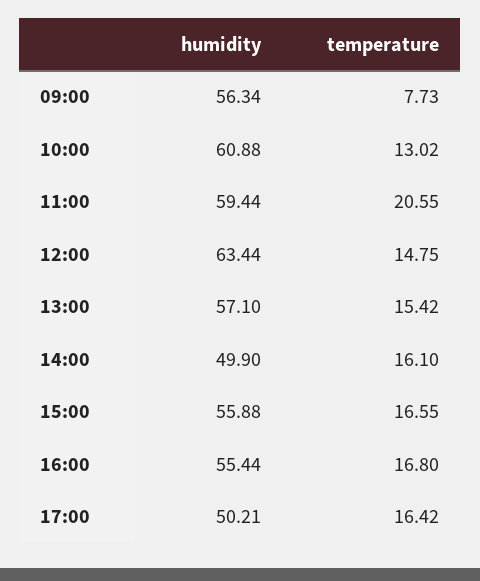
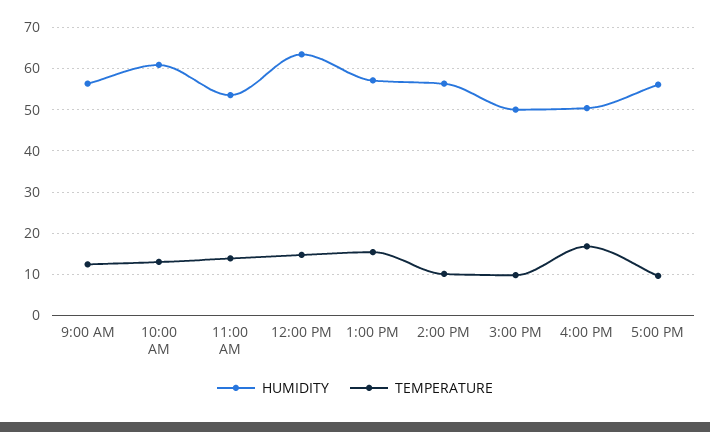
  {
    "humidity": {
      "09:00": 56.34,
      "10:00": 60.88,
-     "11:00": 59.44,
+     "11:00": 54,
      "12:00": 63.44,
      "13:00": 57.1,
-     "14:00": 49.9,
+     "14:00": 56,
-     "15:00": 55.88,
+     "15:00": 50,
-     "16:00": 55.44,
+     "16:00": 50,
-     "17:00": 50.21
+     "17:00": 56
    },
    "temperature": {
-     "09:00": 7.73,
+     "09:00": 12,
      "10:00": 13.02,
-     "11:00": 20.55,
+     "11:00": 14,
      "12:00": 14.75,
      "13:00": 15.42,
-     "14:00": 16.1,
+     "14:00": 10,
-     "15:00": 16.55,
+     "15:00": 10,
      "16:00": 16.8,
-     "17:00": 16.42
+     "17:00": 10
    }
  }

